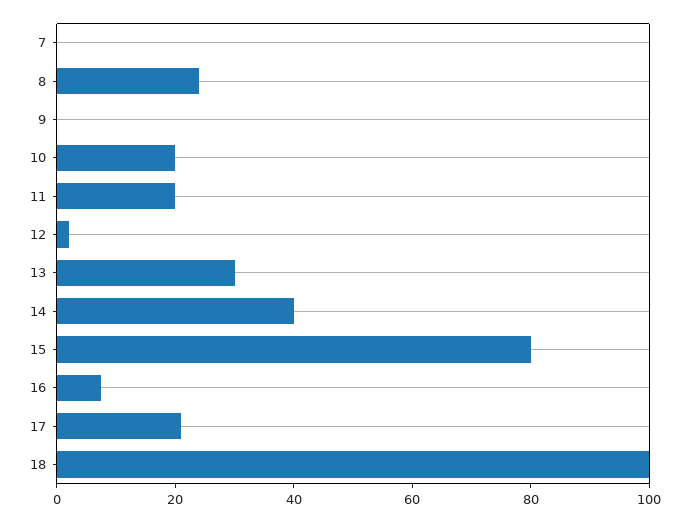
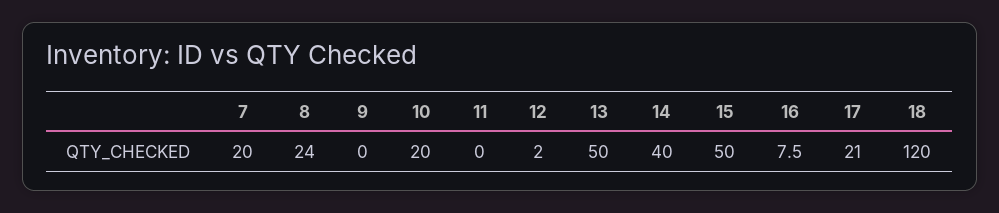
  {
-   "7": 0,
+   "7": 20,
    "8": 24,
    "9": 0,
    "10": 20,
-   "11": 20,
+   "11": 0,
    "12": 2,
-   "13": 30,
+   "13": 50,
    "14": 40,
-   "15": 80,
+   "15": 50,
    "16": 7.5,
    "17": 21,
-   "18": 100
+   "18": 120
  }

